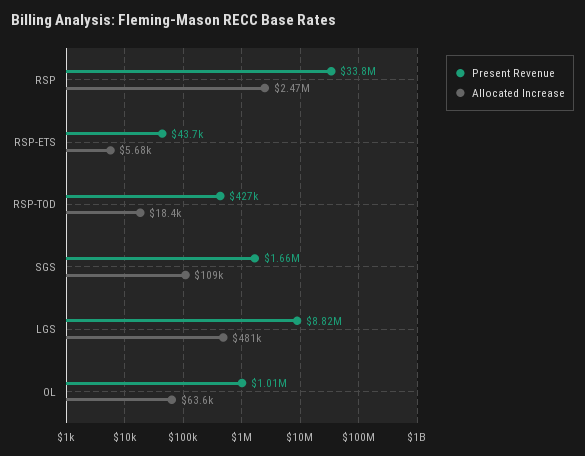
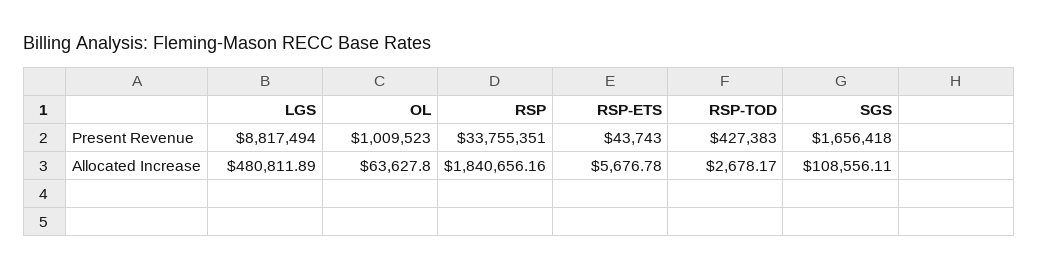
  {
    "Present Revenue": {
      "RSP": 33755351,
      "RSP-ETS": 43743,
      "RSP-TOD": 427383,
      "SGS": 1656418,
      "LGS": 8817494,
      "OL": 1009523
    },
    "Allocated Increase": {
-     "RSP": 2470000,
+     "RSP": 1840656.16,
      "RSP-ETS": 5676.78,
-     "RSP-TOD": 18400,
+     "RSP-TOD": 2678.17,
      "SGS": 108556.11,
      "LGS": 480811.89,
      "OL": 63627.8
    }
  }

